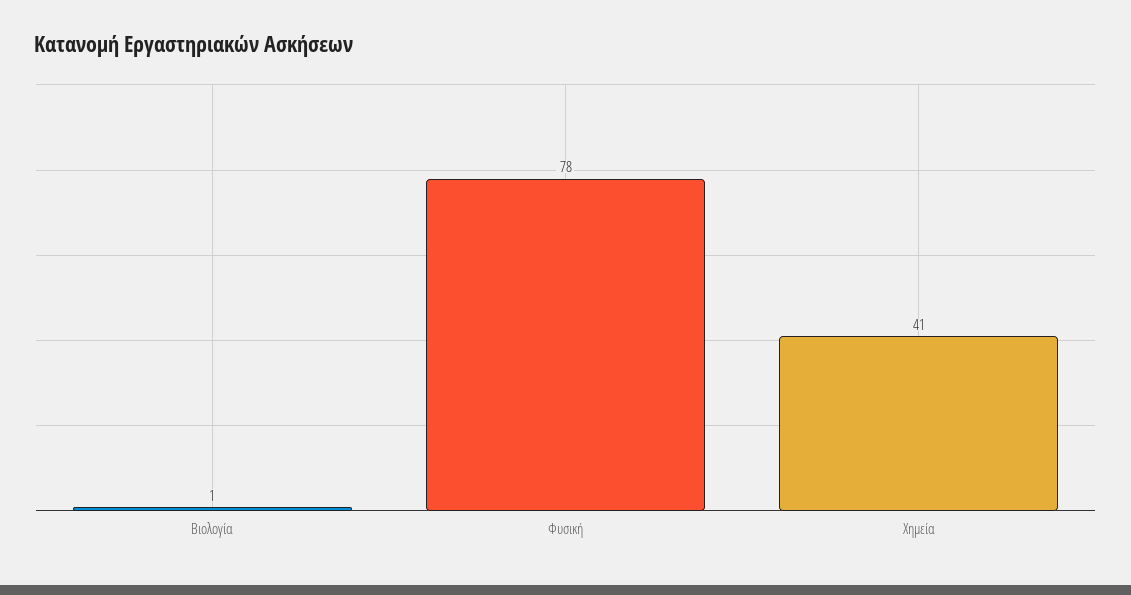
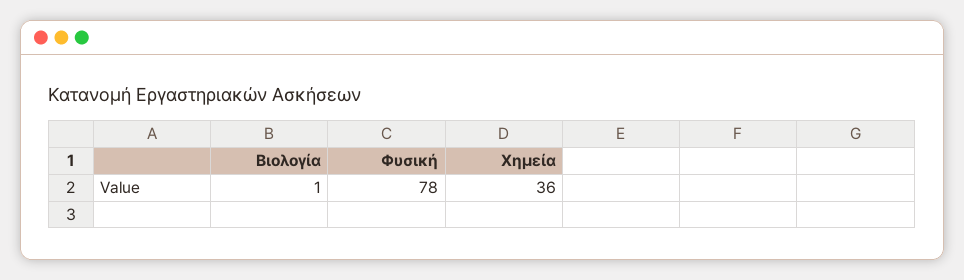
  {
    "Βιολογία": 1,
    "Φυσική": 78,
-   "Χημεία": 41
+   "Χημεία": 36
  }

